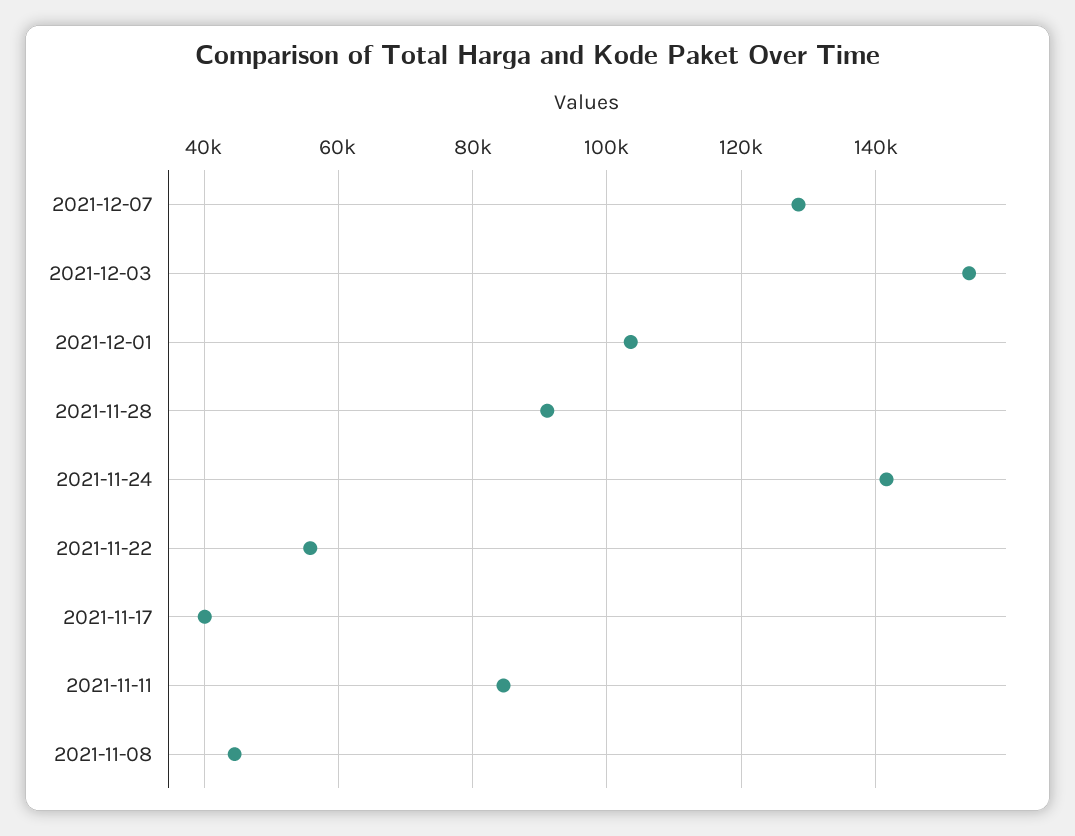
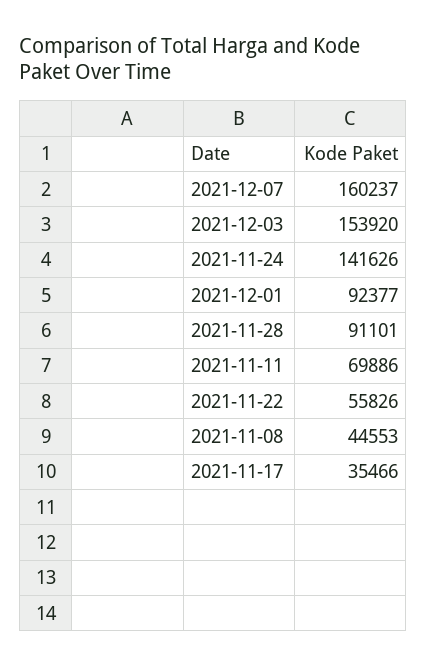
  {
-   "2021-12-07": 128000,
+   "2021-12-07": 160237,
    "2021-12-03": 153920,
-   "2021-12-01": 104000,
+   "2021-12-01": 92377,
    "2021-11-28": 91101,
    "2021-11-24": 141626,
    "2021-11-22": 55826,
-   "2021-11-17": 40000,
+   "2021-11-17": 35466,
-   "2021-11-11": 84000,
+   "2021-11-11": 69886,
    "2021-11-08": 44553
  }

